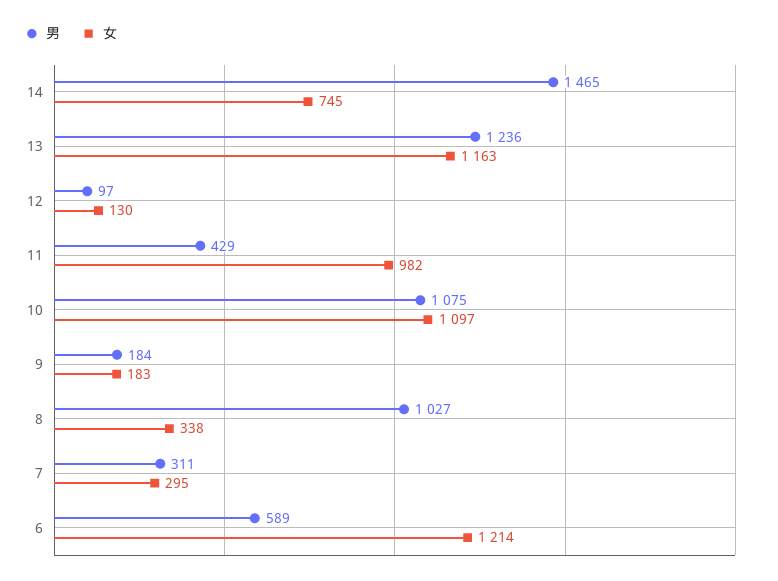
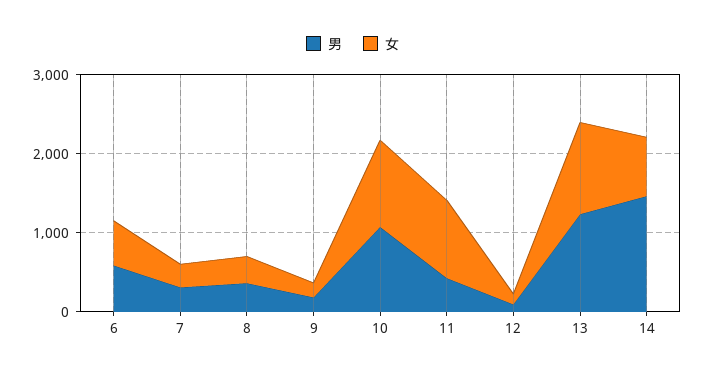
  {
    "男": {
      "14": 1465,
      "13": 1236,
      "12": 97,
      "11": 429,
      "10": 1075,
      "9": 184,
-     "8": 1027,
+     "8": 400,
      "7": 311,
      "6": 589
    },
    "女": {
      "14": 745,
      "13": 1163,
      "12": 130,
      "11": 982,
      "10": 1097,
      "9": 183,
      "8": 338,
      "7": 295,
-     "6": 1214
+     "6": 600
    }
  }

